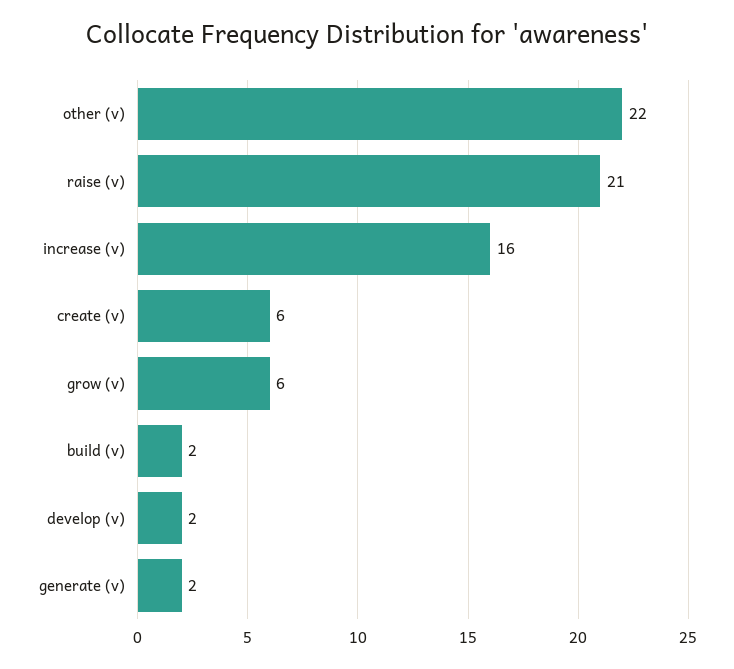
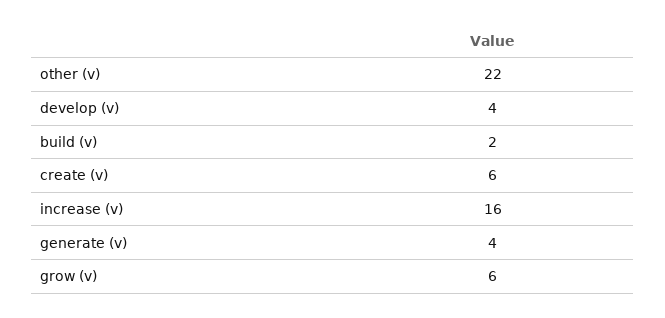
  {
    "other (v)": 22,
-   "raise (v)": 21,
    "increase (v)": 16,
    "create (v)": 6,
    "grow (v)": 6,
    "build (v)": 2,
-   "develop (v)": 2,
+   "develop (v)": 4,
-   "generate (v)": 2
+   "generate (v)": 4
  }

